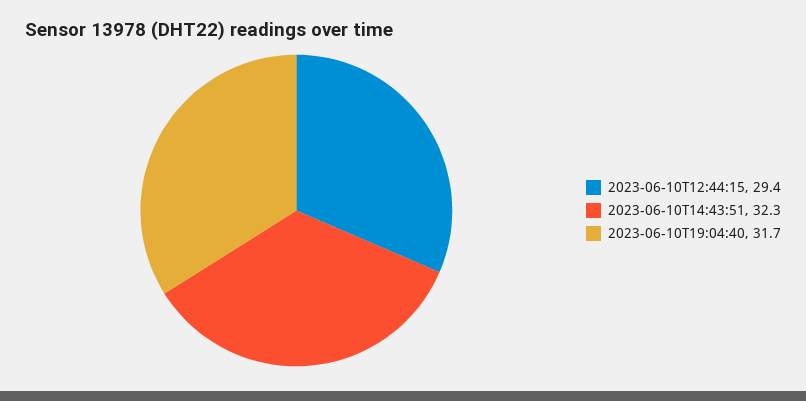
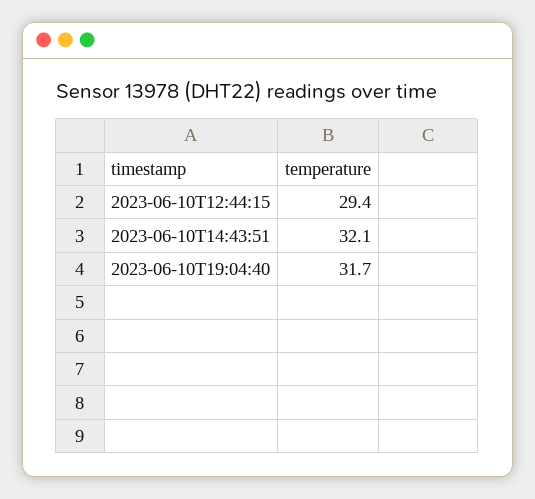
  {
    "2023-06-10T12:44:15": 29.4,
-   "2023-06-10T14:43:51": 32.3,
+   "2023-06-10T14:43:51": 32.1,
    "2023-06-10T19:04:40": 31.7
  }

